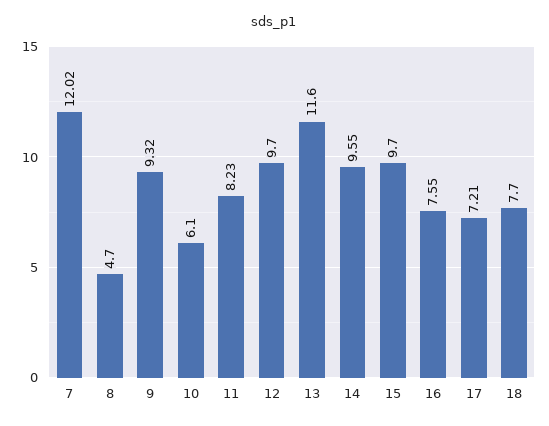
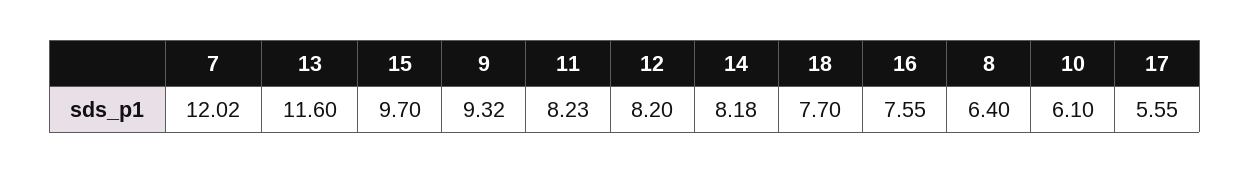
  {
    "7": 12.02,
-   "8": 4.7,
+   "8": 6.4,
    "9": 9.32,
    "10": 6.1,
    "11": 8.23,
-   "12": 9.7,
+   "12": 8.2,
    "13": 11.6,
-   "14": 9.55,
+   "14": 8.18,
    "15": 9.7,
    "16": 7.55,
-   "17": 7.21,
+   "17": 5.55,
    "18": 7.7
  }

